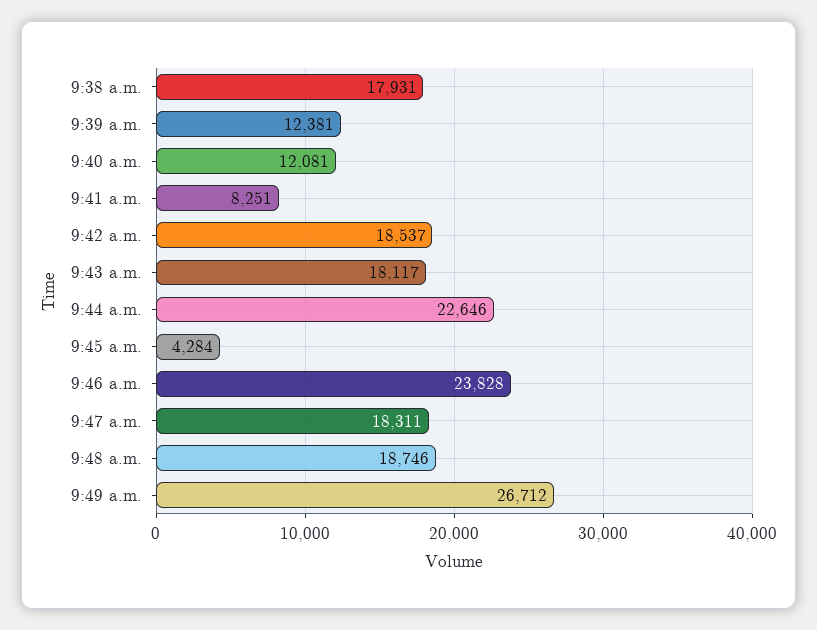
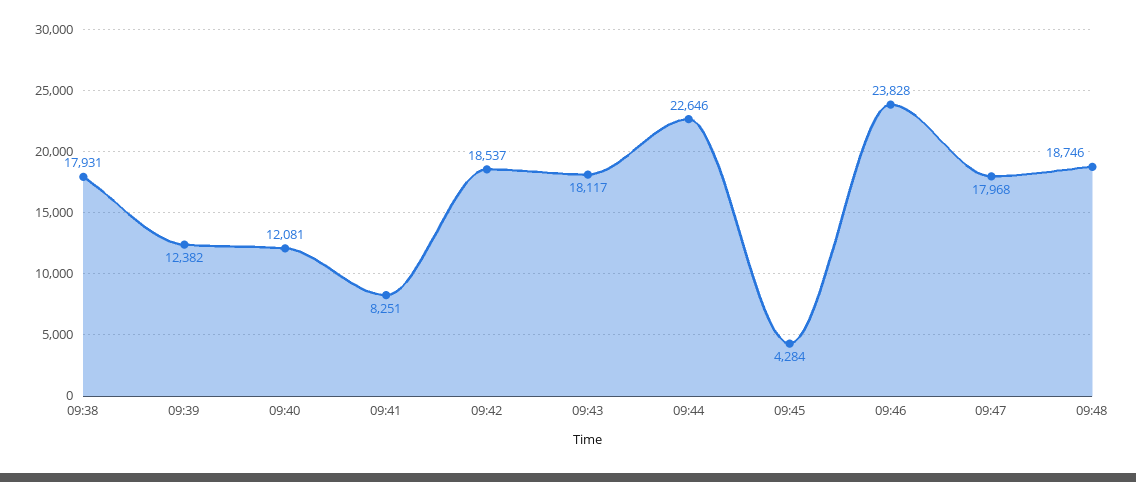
  {
    "9:38 a.m.": 17931,
-   "9:39 a.m.": 12381,
+   "9:39 a.m.": 12382,
    "9:40 a.m.": 12081,
    "9:41 a.m.": 8251,
    "9:42 a.m.": 18537,
    "9:43 a.m.": 18117,
    "9:44 a.m.": 22646,
    "9:45 a.m.": 4284,
    "9:46 a.m.": 23828,
-   "9:47 a.m.": 18311,
+   "9:47 a.m.": 17968,
-   "9:48 a.m.": 18746,
+   "9:48 a.m.": 18746
-   "9:49 a.m.": 26712
  }

